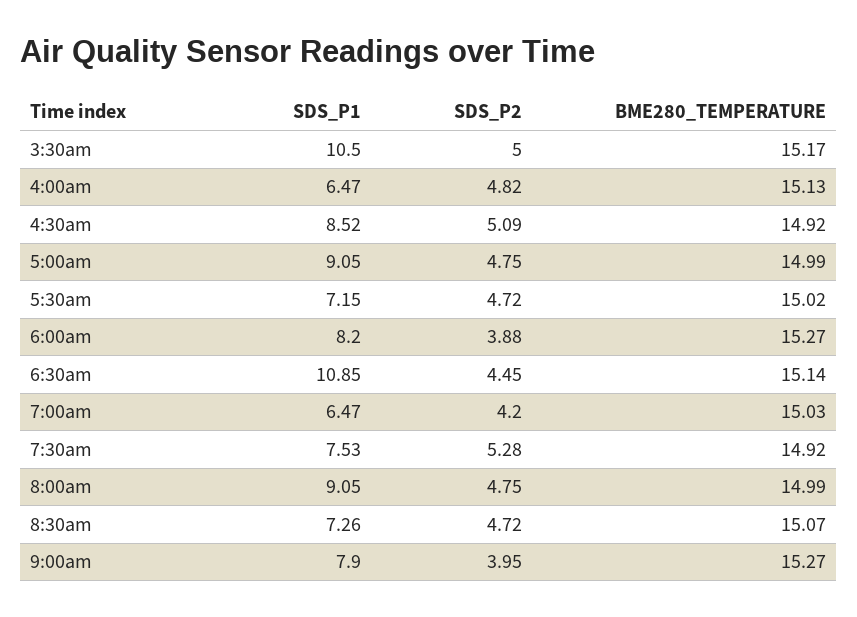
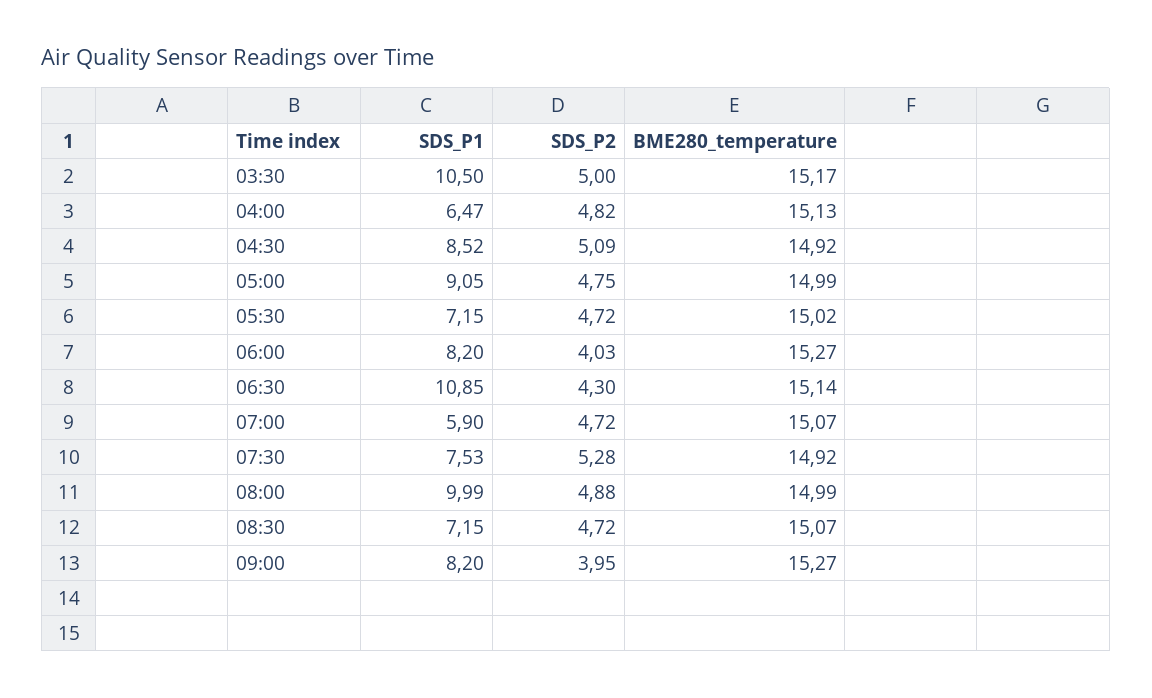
  {
    "SDS_P1": {
      "3:30am": 10.5,
      "4:00am": 6.47,
      "4:30am": 8.52,
      "5:00am": 9.05,
      "5:30am": 7.15,
      "6:00am": 8.2,
      "6:30am": 10.85,
-     "7:00am": 6.47,
+     "7:00am": 5.9,
      "7:30am": 7.53,
-     "8:00am": 9.05,
+     "8:00am": 9.99,
-     "8:30am": 7.26,
+     "8:30am": 7.15,
-     "9:00am": 7.9
+     "9:00am": 8.2
    },
    "SDS_P2": {
      "3:30am": 5,
      "4:00am": 4.82,
      "4:30am": 5.09,
      "5:00am": 4.75,
      "5:30am": 4.72,
-     "6:00am": 3.88,
+     "6:00am": 4.03,
-     "6:30am": 4.45,
+     "6:30am": 4.3,
-     "7:00am": 4.2,
+     "7:00am": 4.72,
      "7:30am": 5.28,
-     "8:00am": 4.75,
+     "8:00am": 4.88,
      "8:30am": 4.72,
      "9:00am": 3.95
    },
    "BME280_TEMPERATURE": {
      "3:30am": 15.17,
      "4:00am": 15.13,
      "4:30am": 14.92,
      "5:00am": 14.99,
      "5:30am": 15.02,
      "6:00am": 15.27,
      "6:30am": 15.14,
-     "7:00am": 15.03,
+     "7:00am": 15.07,
      "7:30am": 14.92,
      "8:00am": 14.99,
      "8:30am": 15.07,
      "9:00am": 15.27
    }
  }

